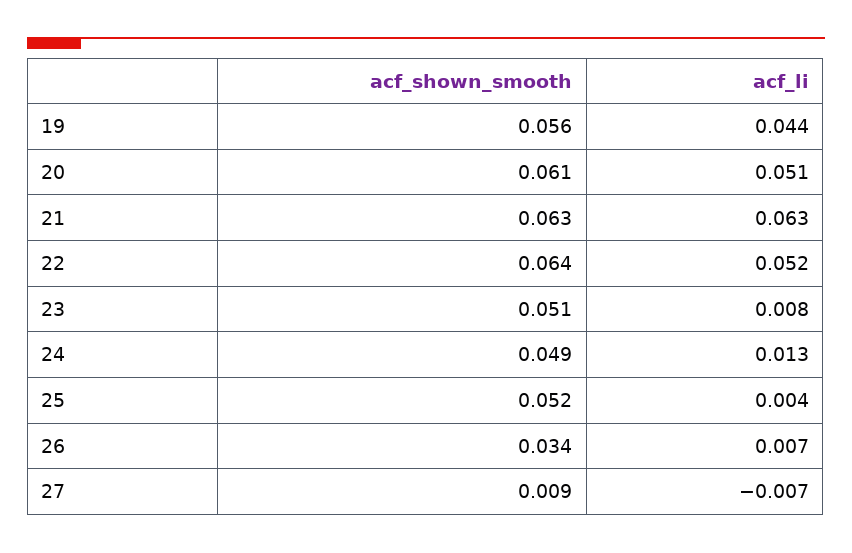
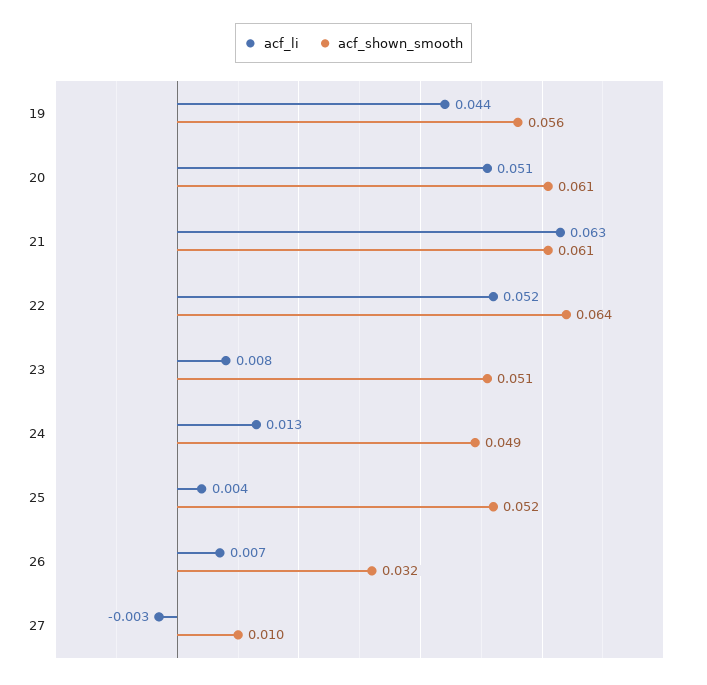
  {
    "acf_shown_smooth": {
      "19": 0.056,
      "20": 0.061,
-     "21": 0.063,
+     "21": 0.061,
      "22": 0.064,
      "23": 0.051,
      "24": 0.049,
      "25": 0.052,
-     "26": 0.034,
+     "26": 0.032,
-     "27": 0.009
+     "27": 0.01
    },
    "acf_li": {
      "19": 0.044,
      "20": 0.051,
      "21": 0.063,
      "22": 0.052,
      "23": 0.008,
      "24": 0.013,
      "25": 0.004,
      "26": 0.007,
-     "27": -0.007
+     "27": -0.003
    }
  }

